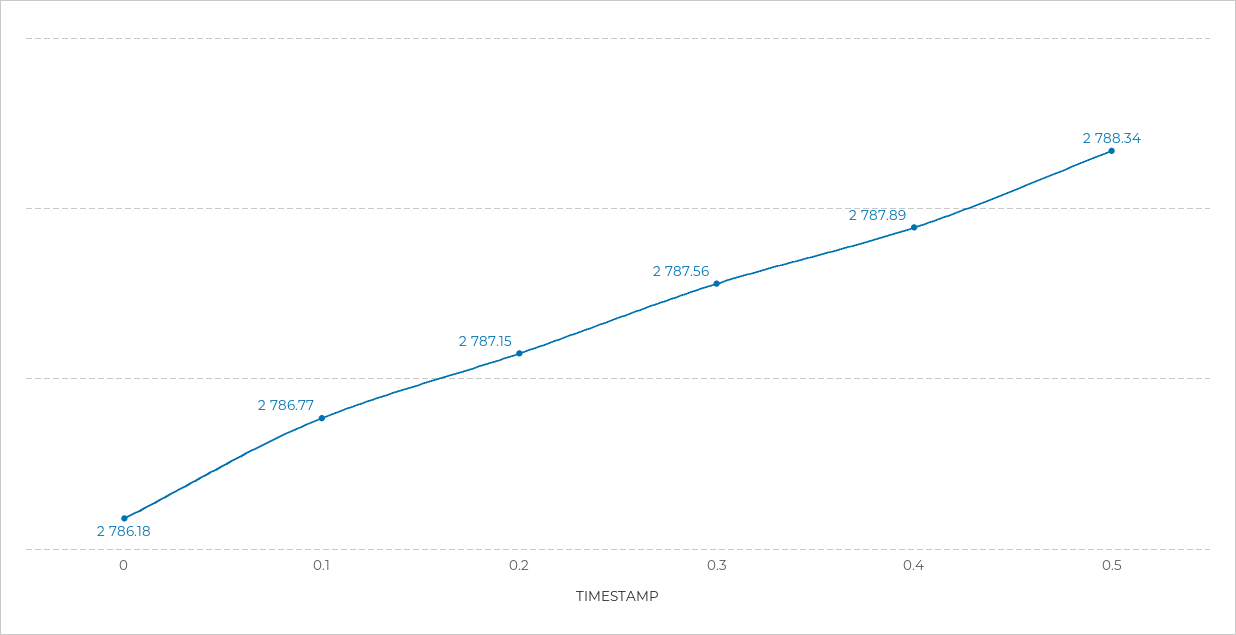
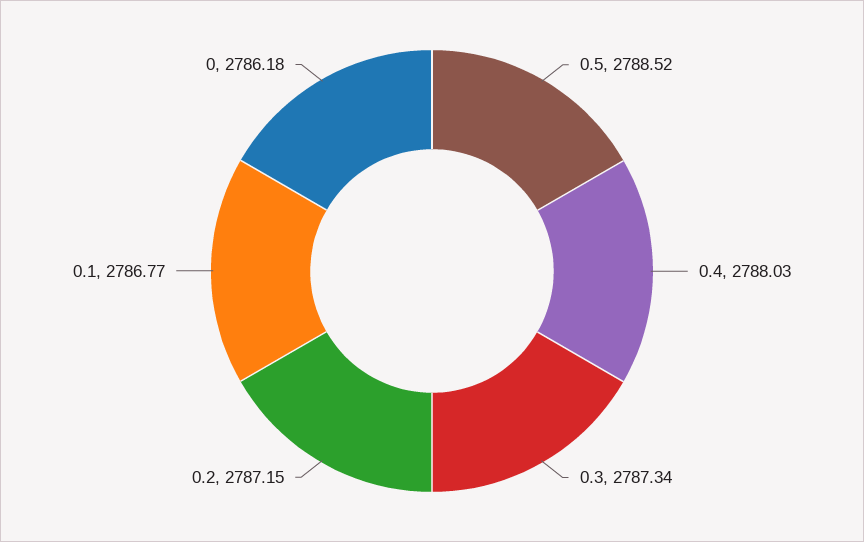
  {
    "0": 2786.18,
    "0.1": 2786.77,
    "0.2": 2787.15,
-   "0.3": 2787.56,
+   "0.3": 2787.34,
-   "0.4": 2787.89,
+   "0.4": 2788.03,
-   "0.5": 2788.34
+   "0.5": 2788.52
  }

